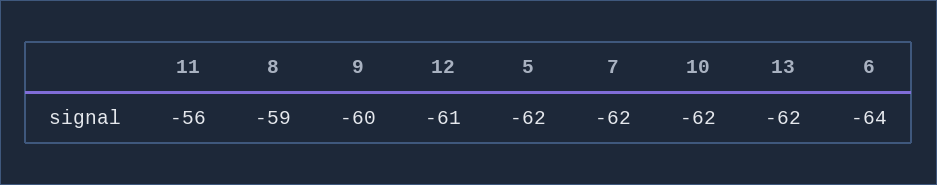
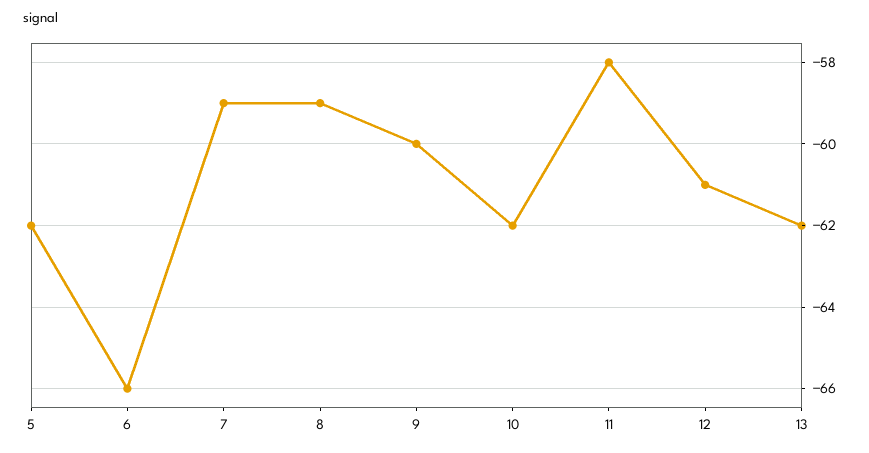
  {
-   "11": -56,
+   "11": -58,
    "8": -59,
    "9": -60,
    "12": -61,
    "5": -62,
-   "7": -62,
+   "7": -59,
    "10": -62,
    "13": -62,
-   "6": -64
+   "6": -66
  }

